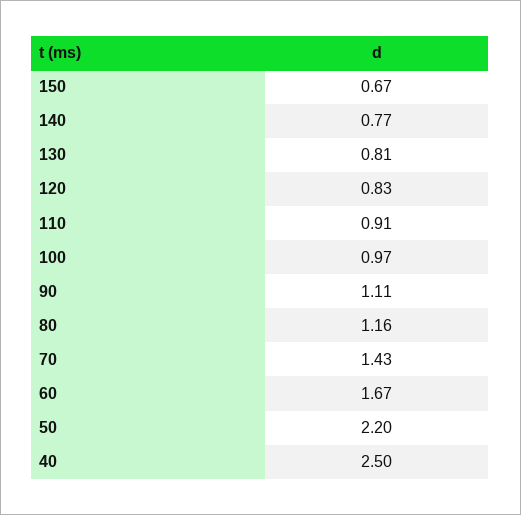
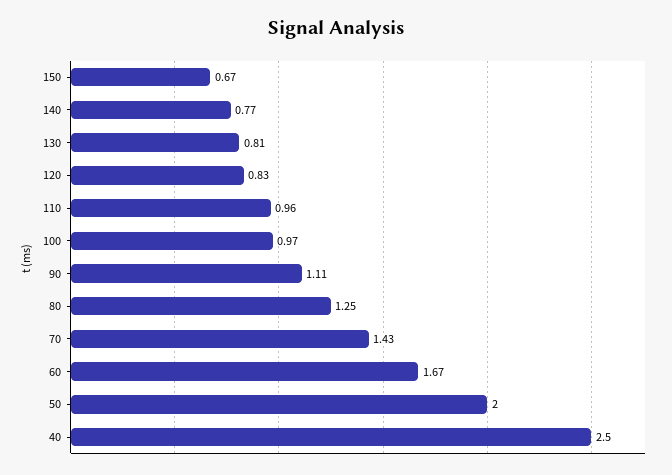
  {
    "150": 0.67,
    "140": 0.77,
    "130": 0.81,
    "120": 0.83,
-   "110": 0.91,
+   "110": 0.96,
    "100": 0.97,
    "90": 1.11,
-   "80": 1.16,
+   "80": 1.25,
    "70": 1.43,
    "60": 1.67,
-   "50": 2.2,
+   "50": 2,
    "40": 2.5
  }

